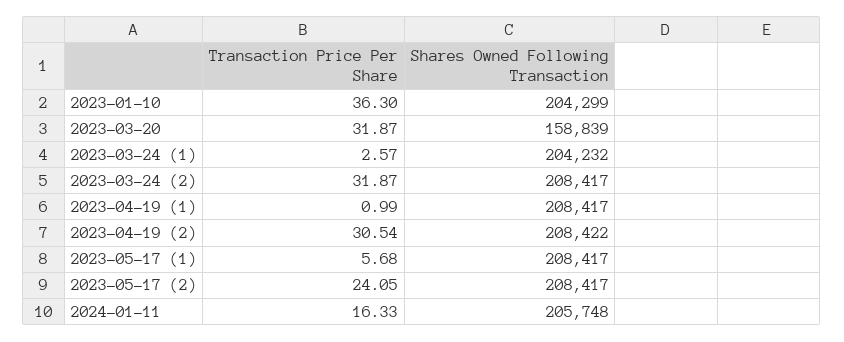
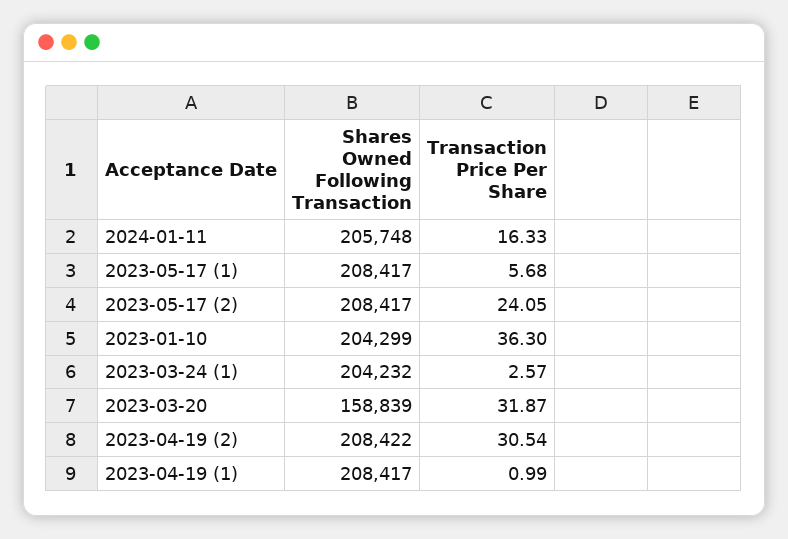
  {
    "Transaction Price Per Share": {
      "2023-01-10": 36.3,
      "2023-03-20": 31.87,
      "2023-03-24 (1)": 2.57,
-     "2023-03-24 (2)": 31.87,
      "2023-04-19 (1)": 0.99,
      "2023-04-19 (2)": 30.54,
      "2023-05-17 (1)": 5.68,
      "2023-05-17 (2)": 24.05,
      "2024-01-11": 16.33
    },
    "Shares Owned Following Transaction": {
      "2023-01-10": 204299,
      "2023-03-20": 158839,
      "2023-03-24 (1)": 204232,
-     "2023-03-24 (2)": 208417,
      "2023-04-19 (1)": 208417,
      "2023-04-19 (2)": 208422,
      "2023-05-17 (1)": 208417,
      "2023-05-17 (2)": 208417,
      "2024-01-11": 205748
    }
  }

